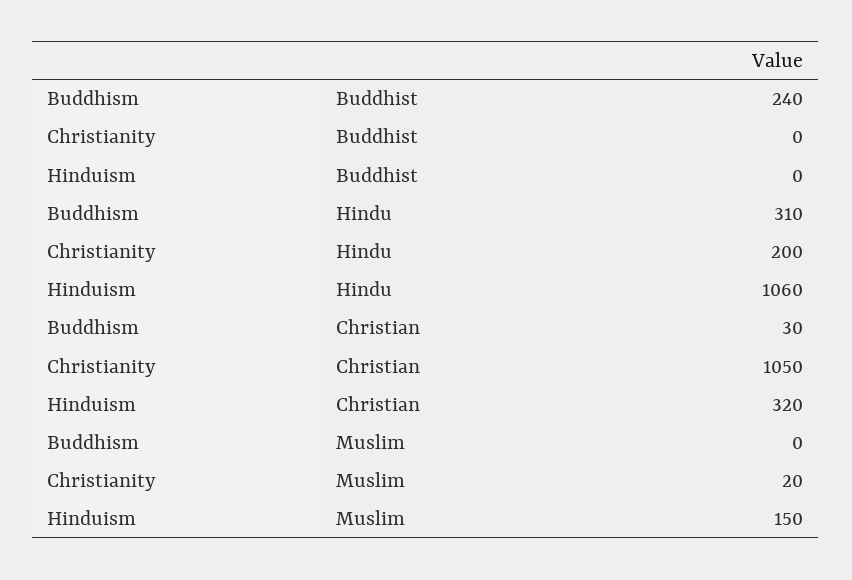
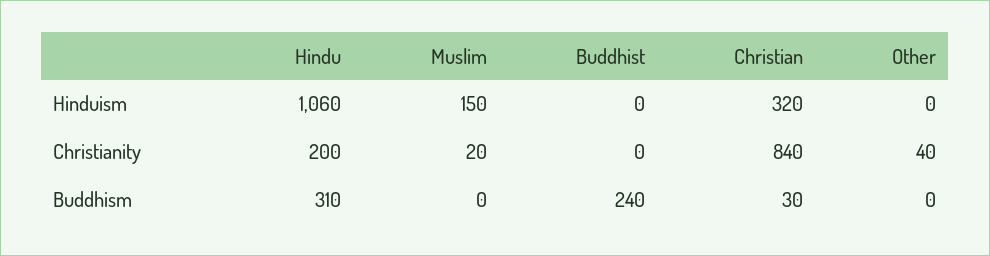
  {
    "Buddhism": {
      "Buddhist": 240,
      "Hindu": 310,
      "Christian": 30,
-     "Muslim": 0
+     "Muslim": 0,
+     "Other": 0
    },
    "Christianity": {
      "Buddhist": 0,
      "Hindu": 200,
-     "Christian": 1050,
+     "Christian": 840,
-     "Muslim": 20
+     "Muslim": 20,
+     "Other": 40
    },
    "Hinduism": {
      "Buddhist": 0,
      "Hindu": 1060,
      "Christian": 320,
-     "Muslim": 150
+     "Muslim": 150,
+     "Other": 0
    }
  }

